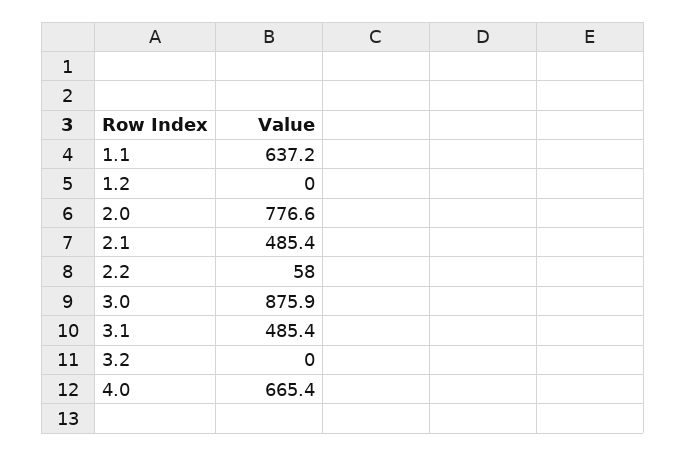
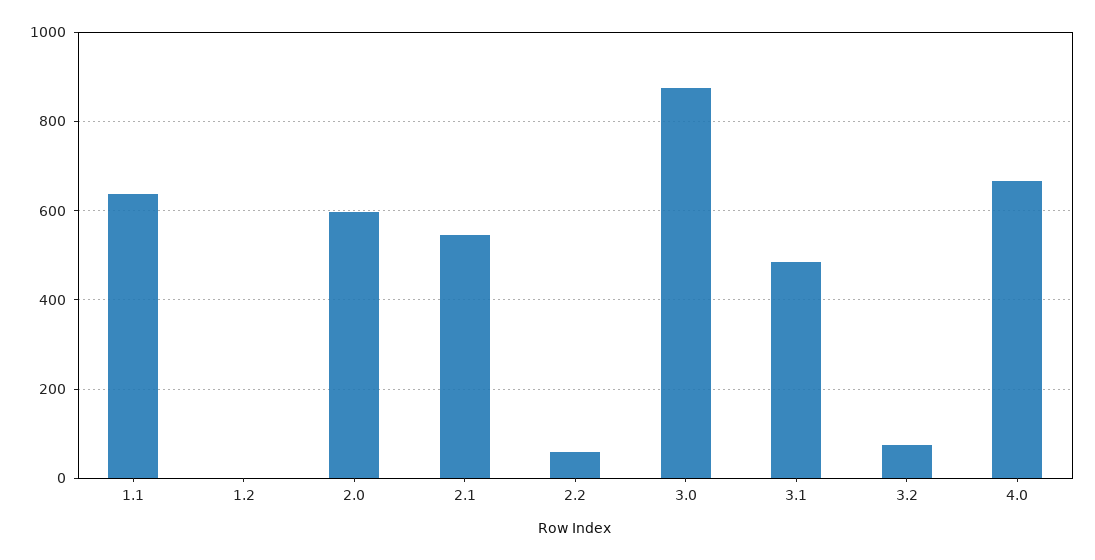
  {
    "1.1": 637.2,
    "1.2": 0,
-   "2.0": 776.6,
+   "2.0": 600,
-   "2.1": 485.4,
+   "2.1": 540,
    "2.2": 58,
    "3.0": 875.9,
    "3.1": 485.4,
-   "3.2": 0,
+   "3.2": 80,
    "4.0": 665.4
  }

